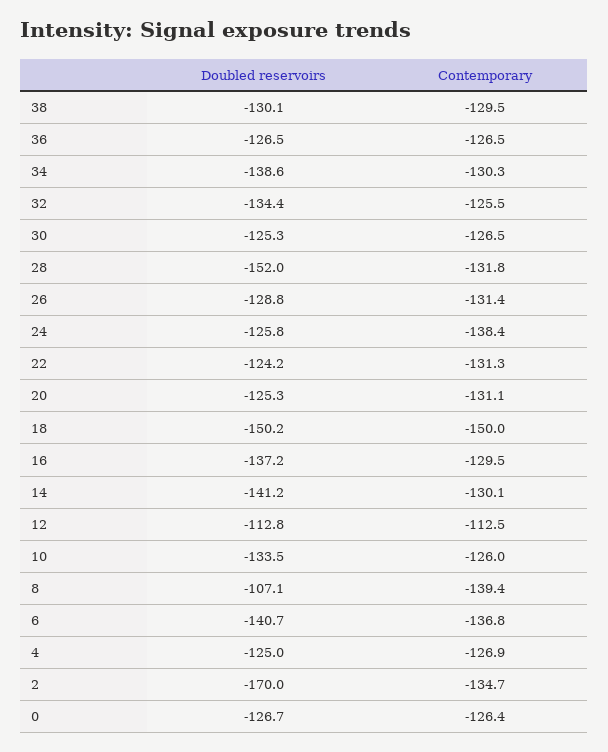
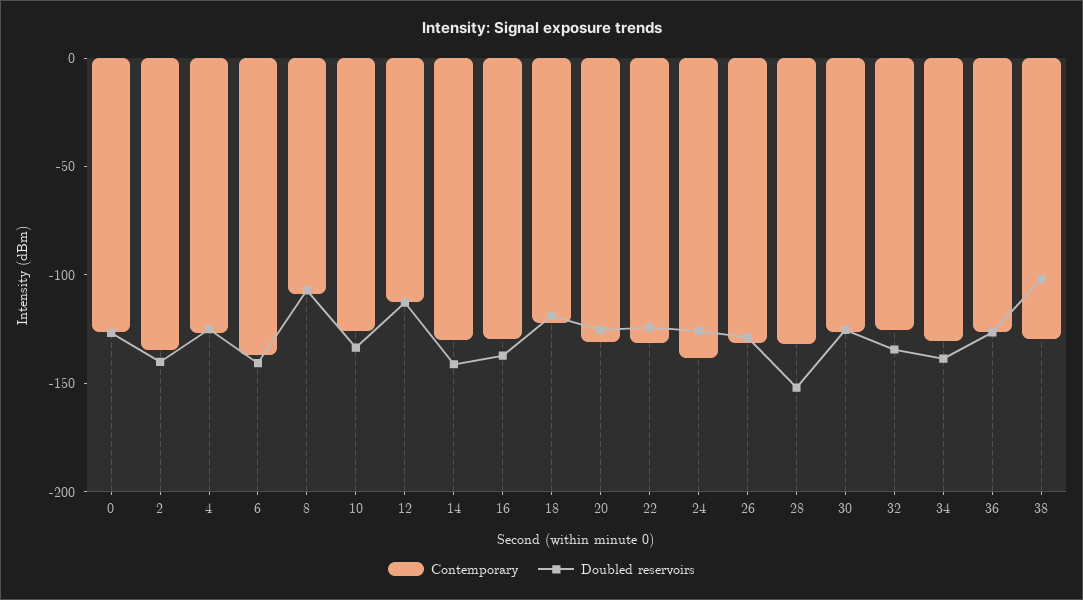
  {
    "Doubled reservoirs": {
-     "38": -130.1,
+     "38": -100,
      "36": -126.5,
      "34": -138.6,
      "32": -134.4,
      "30": -125.3,
      "28": -152,
      "26": -128.8,
      "24": -125.8,
      "22": -124.2,
      "20": -125.3,
-     "18": -150.2,
+     "18": -120,
      "16": -137.2,
      "14": -141.2,
      "12": -112.8,
      "10": -133.5,
      "8": -107.1,
      "6": -140.7,
      "4": -125,
-     "2": -170,
+     "2": -140,
      "0": -126.7
    },
    "Contemporary": {
      "38": -129.5,
      "36": -126.5,
      "34": -130.3,
      "32": -125.5,
      "30": -126.5,
      "28": -131.8,
      "26": -131.4,
      "24": -138.4,
      "22": -131.3,
      "20": -131.1,
-     "18": -150,
+     "18": -120,
      "16": -129.5,
      "14": -130.1,
      "12": -112.5,
      "10": -126,
-     "8": -139.4,
+     "8": -110,
      "6": -136.8,
      "4": -126.9,
      "2": -134.7,
      "0": -126.4
    }
  }

